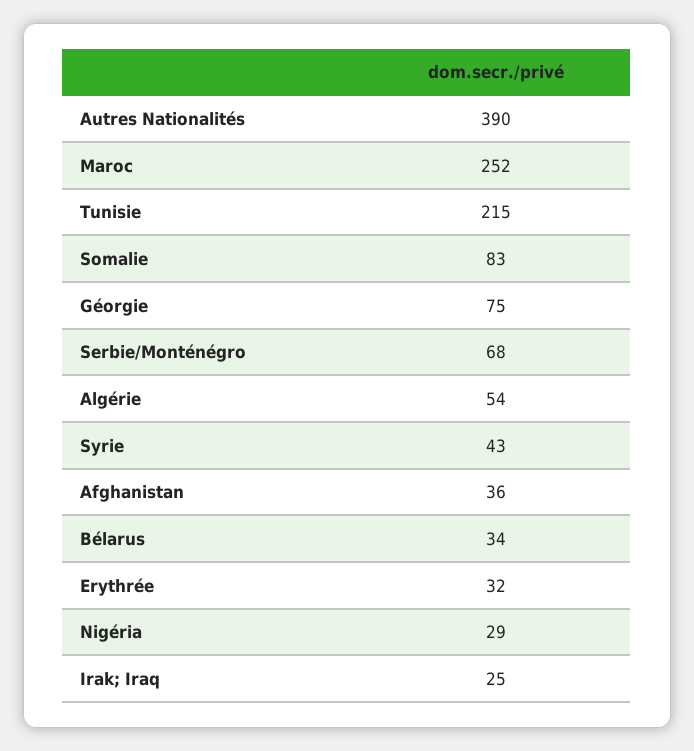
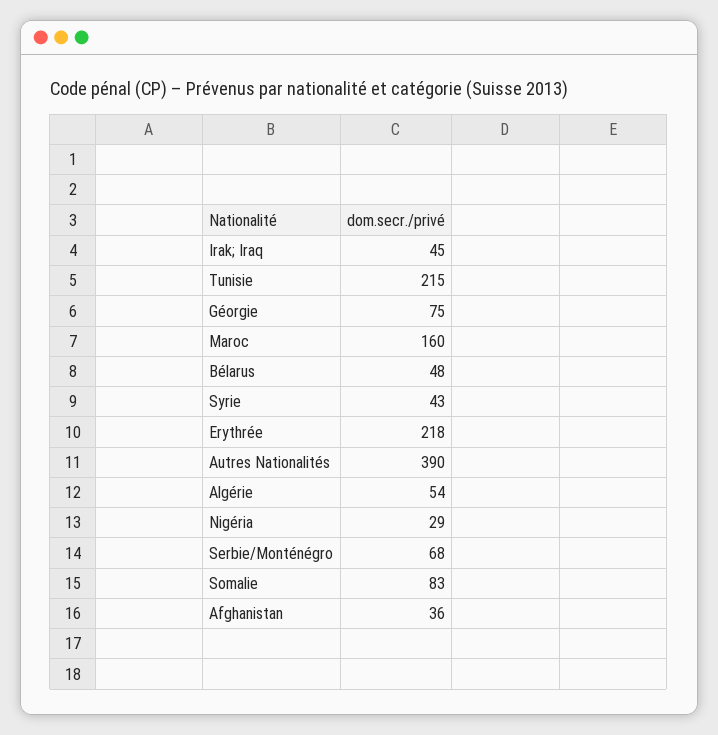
  {
    "Autres Nationalités": 390,
-   "Maroc": 252,
+   "Maroc": 160,
    "Tunisie": 215,
    "Somalie": 83,
    "Géorgie": 75,
    "Serbie/Monténégro": 68,
    "Algérie": 54,
    "Syrie": 43,
    "Afghanistan": 36,
-   "Bélarus": 34,
+   "Bélarus": 48,
-   "Erythrée": 32,
+   "Erythrée": 218,
    "Nigéria": 29,
-   "Irak; Iraq": 25
+   "Irak; Iraq": 45
  }

